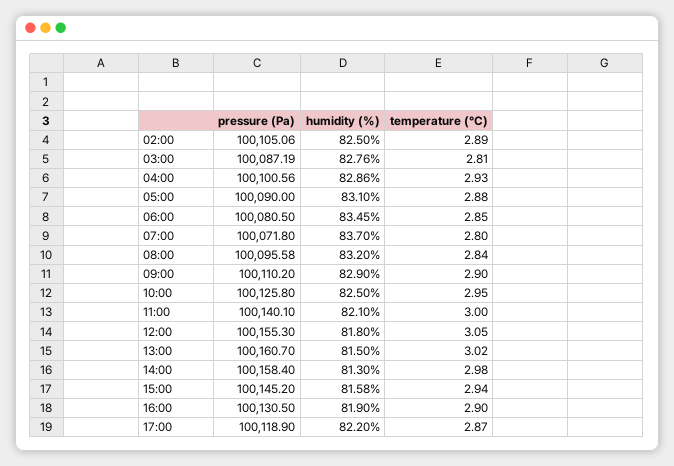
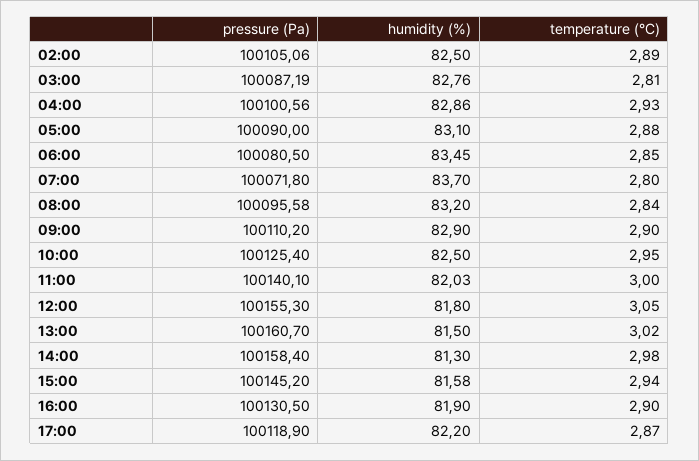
  {
    "pressure (Pa)": {
      "02:00": 100105.06,
      "03:00": 100087.19,
      "04:00": 100100.56,
      "05:00": 100090,
      "06:00": 100080.5,
      "07:00": 100071.8,
      "08:00": 100095.58,
      "09:00": 100110.2,
-     "10:00": 100125.8,
+     "10:00": 100125.4,
      "11:00": 100140.1,
      "12:00": 100155.3,
      "13:00": 100160.7,
      "14:00": 100158.4,
      "15:00": 100145.2,
      "16:00": 100130.5,
      "17:00": 100118.9
    },
    "humidity (%)": {
      "02:00": 82.5,
      "03:00": 82.76,
      "04:00": 82.86,
      "05:00": 83.1,
      "06:00": 83.45,
      "07:00": 83.7,
      "08:00": 83.2,
      "09:00": 82.9,
      "10:00": 82.5,
-     "11:00": 82.1,
+     "11:00": 82.03,
      "12:00": 81.8,
      "13:00": 81.5,
      "14:00": 81.3,
      "15:00": 81.58,
      "16:00": 81.9,
      "17:00": 82.2
    },
    "temperature (°C)": {
      "02:00": 2.89,
      "03:00": 2.81,
      "04:00": 2.93,
      "05:00": 2.88,
      "06:00": 2.85,
      "07:00": 2.8,
      "08:00": 2.84,
      "09:00": 2.9,
      "10:00": 2.95,
      "11:00": 3,
      "12:00": 3.05,
      "13:00": 3.02,
      "14:00": 2.98,
      "15:00": 2.94,
      "16:00": 2.9,
      "17:00": 2.87
    }
  }

